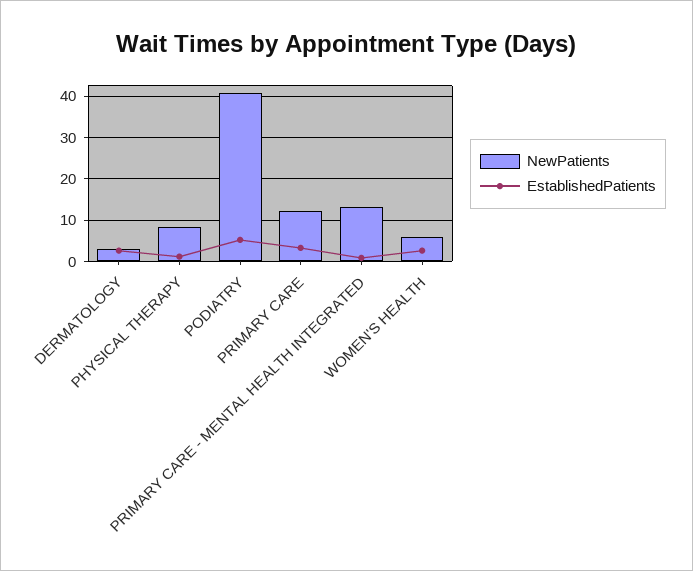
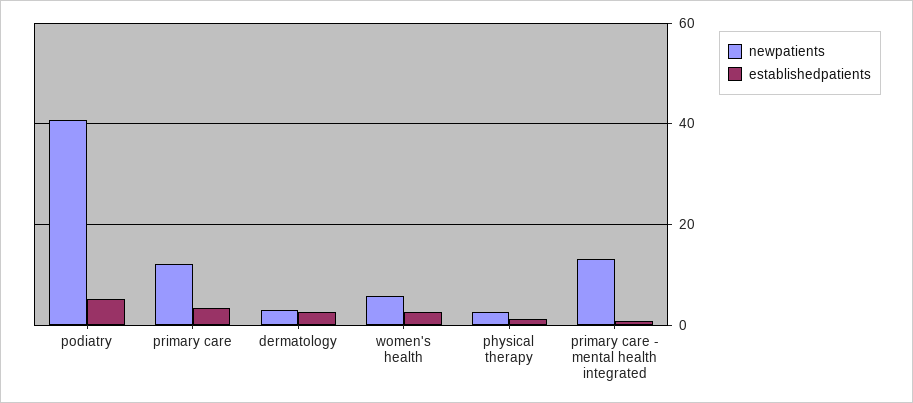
  {
    "NewPatients": {
      "DERMATOLOGY": 2,
-     "PHYSICAL THERAPY": 8,
+     "PHYSICAL THERAPY": 2,
      "PODIATRY": 40,
      "PRIMARY CARE": 12,
      "PRIMARY CARE - MENTAL HEALTH INTEGRATED": 14,
      "WOMEN'S HEALTH": 6
    },
    "EstablishedPatients": {
      "DERMATOLOGY": 2,
      "PHYSICAL THERAPY": 2,
      "PODIATRY": 6,
      "PRIMARY CARE": 4,
      "PRIMARY CARE - MENTAL HEALTH INTEGRATED": 0,
      "WOMEN'S HEALTH": 2
    }
  }

